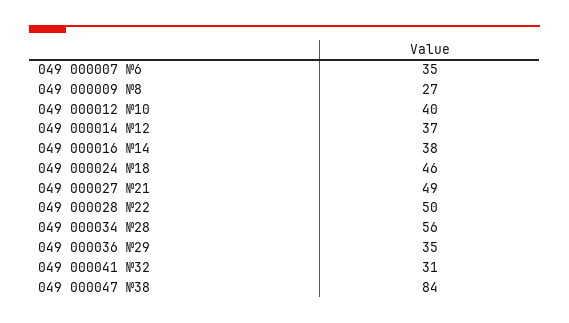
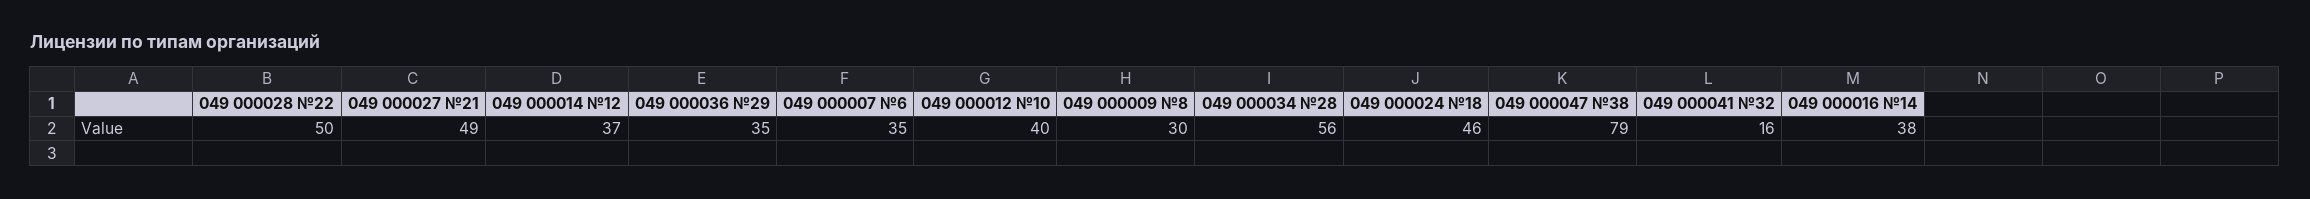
  {
    "049 000007 №6": 35,
-   "049 000009 №8": 27,
+   "049 000009 №8": 30,
    "049 000012 №10": 40,
    "049 000014 №12": 37,
    "049 000016 №14": 38,
    "049 000024 №18": 46,
    "049 000027 №21": 49,
    "049 000028 №22": 50,
    "049 000034 №28": 56,
    "049 000036 №29": 35,
-   "049 000041 №32": 31,
+   "049 000041 №32": 16,
-   "049 000047 №38": 84
+   "049 000047 №38": 79
  }

